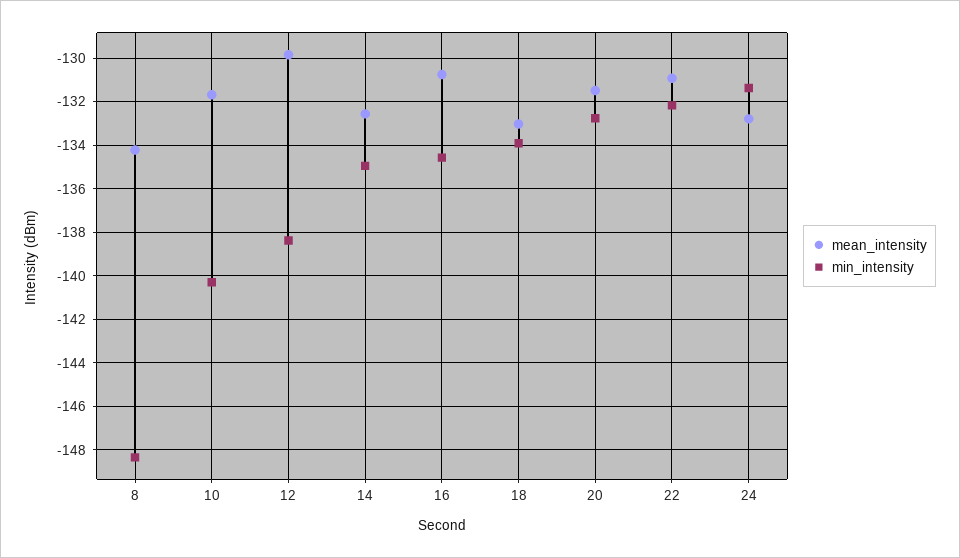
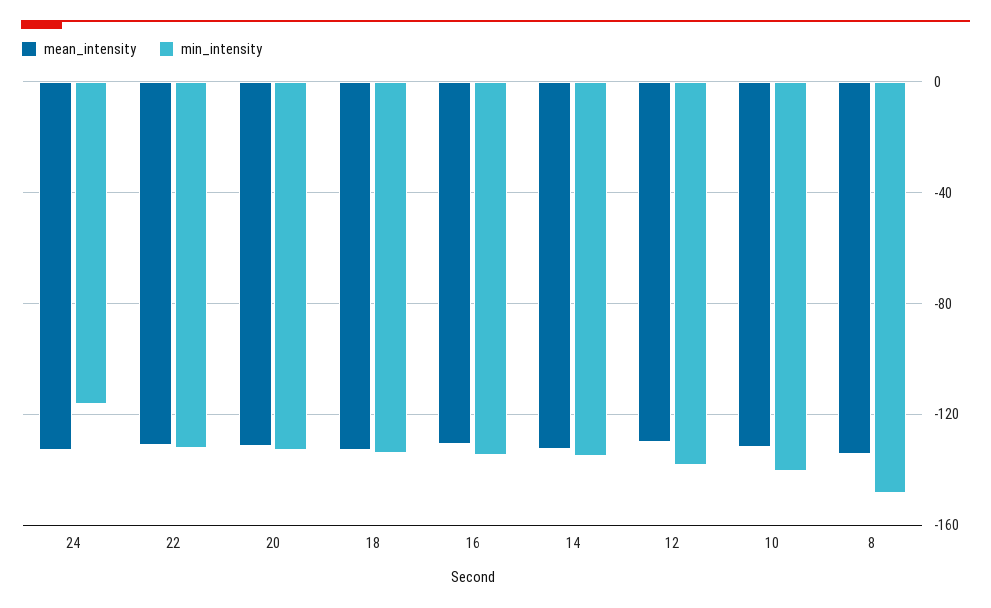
  {
    "mean_intensity": {
      "8": -134,
      "10": -131.5,
      "12": -130,
      "14": -132.5,
      "16": -130.5,
      "18": -133,
      "20": -131.5,
      "22": -131,
      "24": -133
    },
    "min_intensity": {
      "8": -148.5,
      "10": -140.5,
      "12": -138.5,
      "14": -135,
      "16": -134.5,
      "18": -134,
      "20": -133,
      "22": -132,
-     "24": -131.5
+     "24": -115
    }
  }

